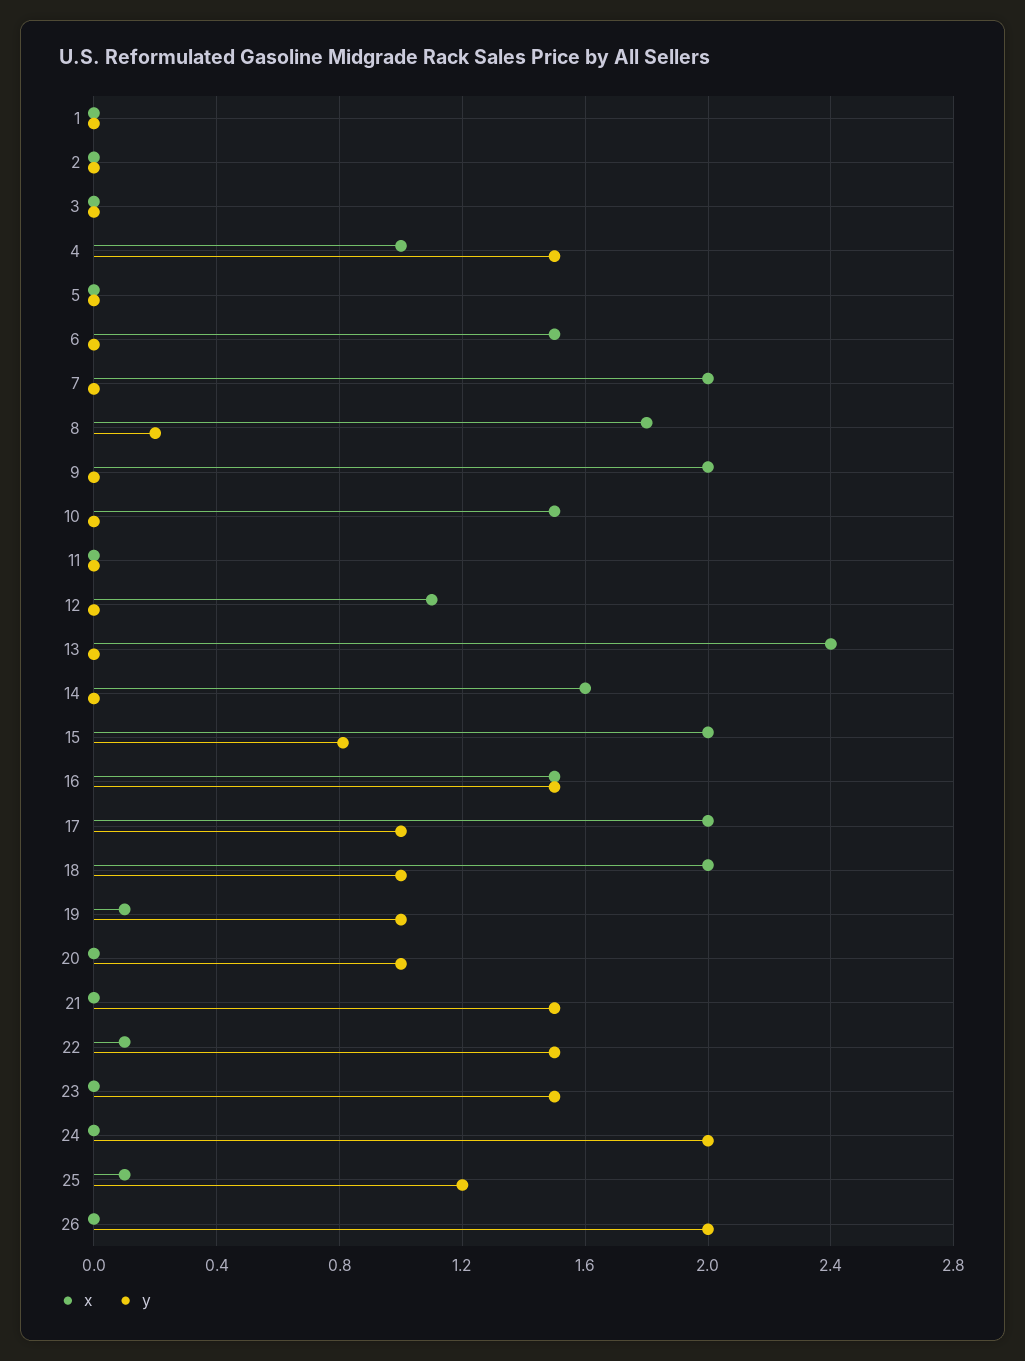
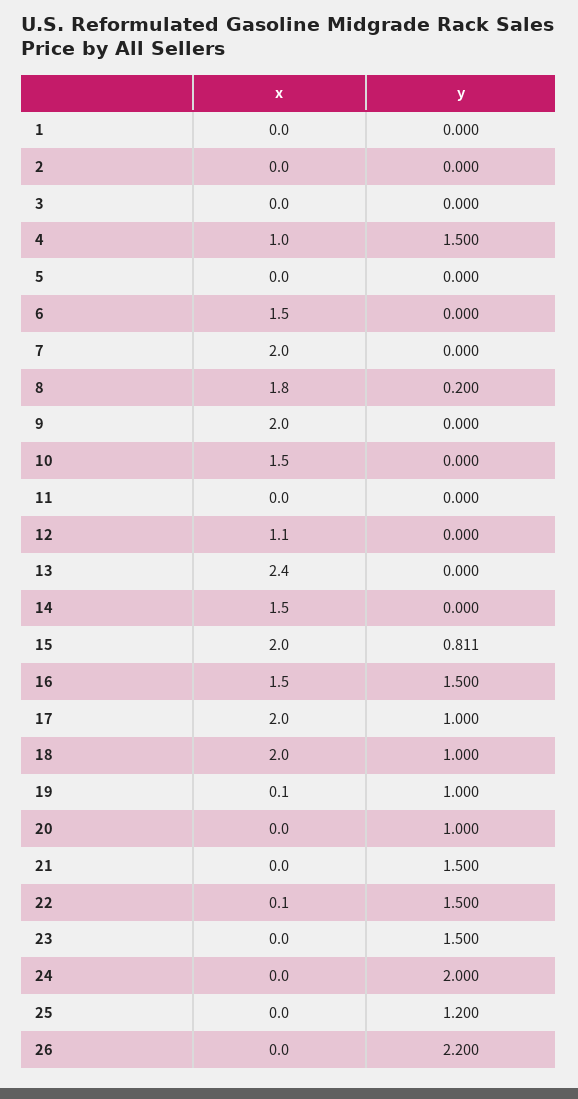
  {
    "x": {
      "1": 0,
      "2": 0,
      "3": 0,
      "4": 1,
      "5": 0,
      "6": 1.5,
      "7": 2,
      "8": 1.8,
      "9": 2,
      "10": 1.5,
      "11": 0,
      "12": 1.1,
      "13": 2.4,
-     "14": 1.6,
+     "14": 1.5,
      "15": 2,
      "16": 1.5,
      "17": 2,
      "18": 2,
      "19": 0.1,
      "20": 0,
      "21": 0,
      "22": 0.1,
      "23": 0,
      "24": 0,
-     "25": 0.1,
+     "25": 0,
      "26": 0
    },
    "y": {
      "1": 0,
      "2": 0,
      "3": 0,
      "4": 1.5,
      "5": 0,
      "6": 0,
      "7": 0,
      "8": 0.2,
      "9": 0,
      "10": 0,
      "11": 0,
      "12": 0,
      "13": 0,
      "14": 0,
      "15": 0.811,
      "16": 1.5,
      "17": 1,
      "18": 1,
      "19": 1,
      "20": 1,
      "21": 1.5,
      "22": 1.5,
      "23": 1.5,
      "24": 2,
      "25": 1.2,
-     "26": 2
+     "26": 2.2
    }
  }

